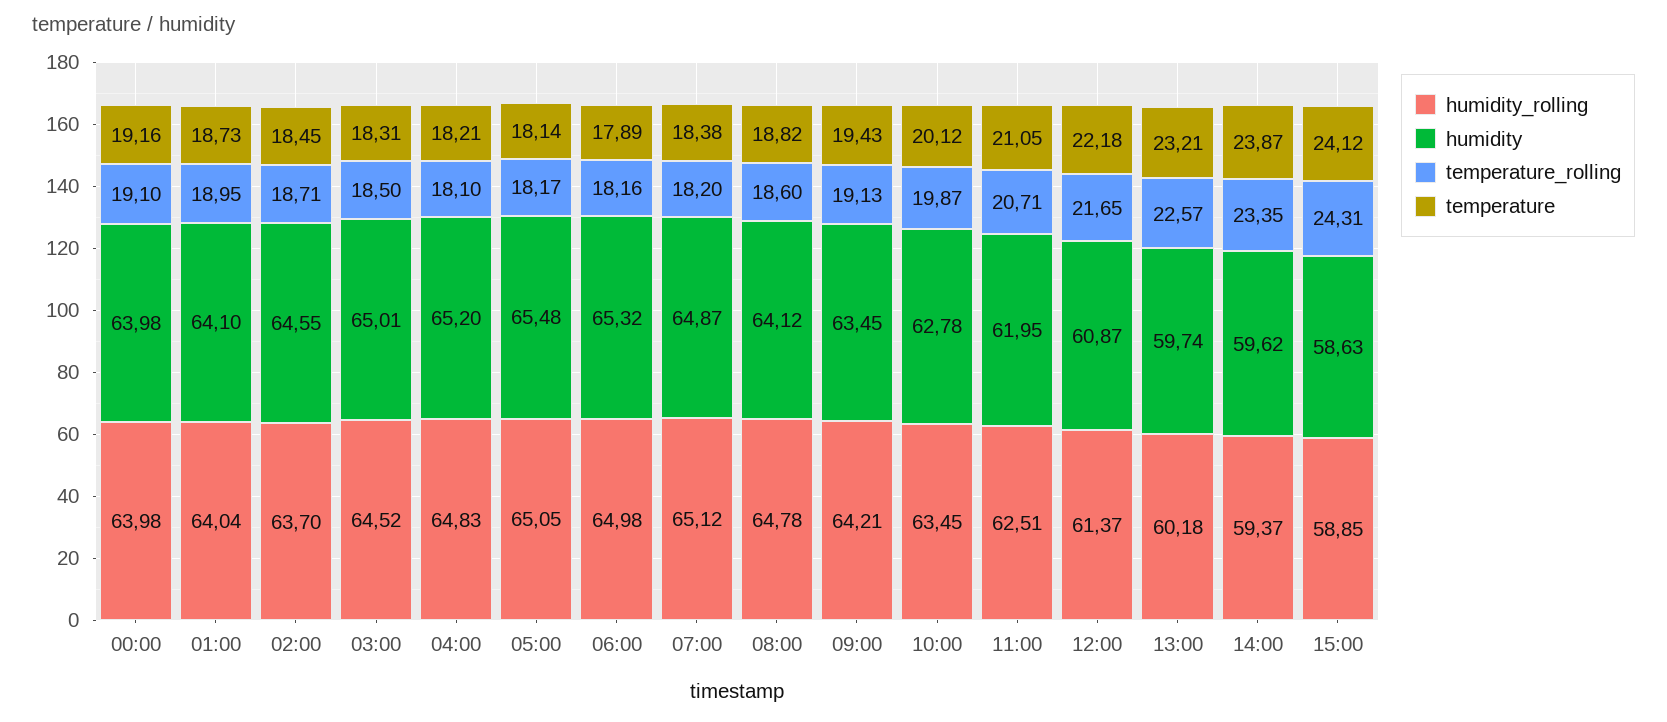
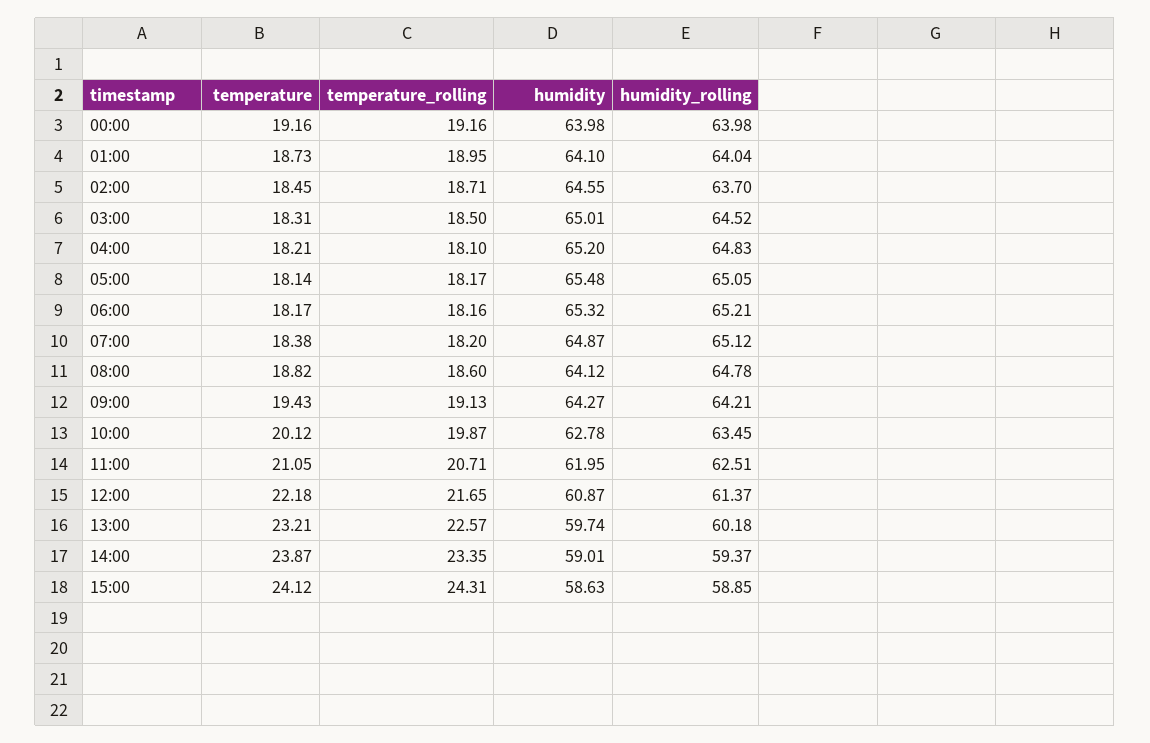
  {
    "humidity_rolling": {
      "00:00": 63.98,
      "01:00": 64.04,
      "02:00": 63.7,
      "03:00": 64.52,
      "04:00": 64.83,
      "05:00": 65.05,
-     "06:00": 64.98,
+     "06:00": 65.21,
      "07:00": 65.12,
      "08:00": 64.78,
      "09:00": 64.21,
      "10:00": 63.45,
      "11:00": 62.51,
      "12:00": 61.37,
      "13:00": 60.18,
      "14:00": 59.37,
      "15:00": 58.85
    },
    "humidity": {
      "00:00": 63.98,
      "01:00": 64.1,
      "02:00": 64.55,
      "03:00": 65.01,
      "04:00": 65.2,
      "05:00": 65.48,
      "06:00": 65.32,
      "07:00": 64.87,
      "08:00": 64.12,
-     "09:00": 63.45,
+     "09:00": 64.27,
      "10:00": 62.78,
      "11:00": 61.95,
      "12:00": 60.87,
      "13:00": 59.74,
-     "14:00": 59.62,
+     "14:00": 59.01,
      "15:00": 58.63
    },
    "temperature_rolling": {
-     "00:00": 19.1,
+     "00:00": 19.16,
      "01:00": 18.95,
      "02:00": 18.71,
      "03:00": 18.5,
      "04:00": 18.1,
      "05:00": 18.17,
      "06:00": 18.16,
      "07:00": 18.2,
      "08:00": 18.6,
      "09:00": 19.13,
      "10:00": 19.87,
      "11:00": 20.71,
      "12:00": 21.65,
      "13:00": 22.57,
      "14:00": 23.35,
      "15:00": 24.31
    },
    "temperature": {
      "00:00": 19.16,
      "01:00": 18.73,
      "02:00": 18.45,
      "03:00": 18.31,
      "04:00": 18.21,
      "05:00": 18.14,
-     "06:00": 17.89,
+     "06:00": 18.17,
      "07:00": 18.38,
      "08:00": 18.82,
      "09:00": 19.43,
      "10:00": 20.12,
      "11:00": 21.05,
      "12:00": 22.18,
      "13:00": 23.21,
      "14:00": 23.87,
      "15:00": 24.12
    }
  }

